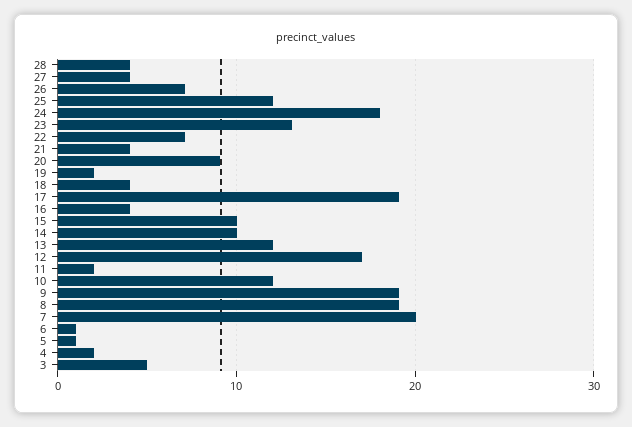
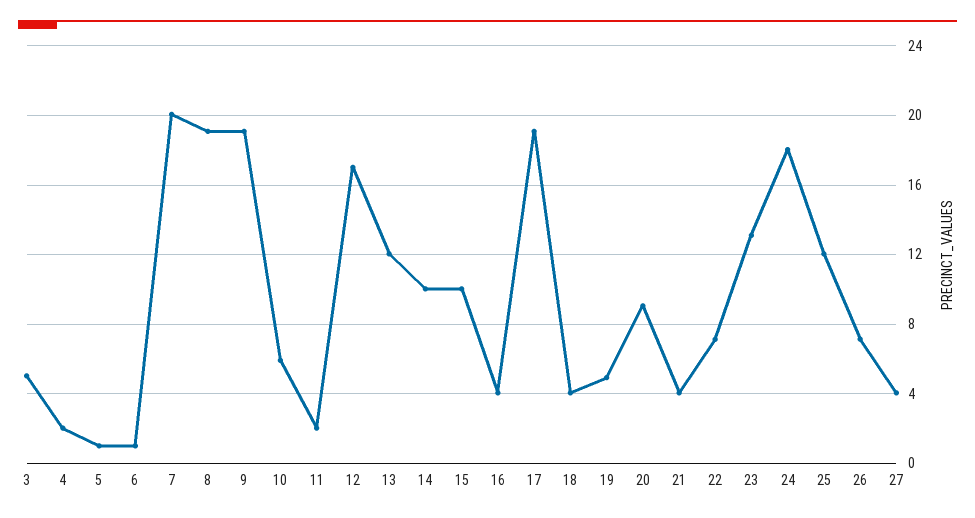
  {
-   "28": 4,
    "27": 4,
    "26": 7,
    "25": 12,
    "24": 18,
    "23": 13,
    "22": 7,
    "21": 4,
    "20": 9,
-   "19": 2,
+   "19": 5,
    "18": 4,
    "17": 19,
    "16": 4,
    "15": 10,
    "14": 10,
    "13": 12,
    "12": 17,
    "11": 2,
-   "10": 12,
+   "10": 6,
    "9": 19,
    "8": 19,
    "7": 20,
    "6": 1,
    "5": 1,
    "4": 2,
    "3": 5
  }

